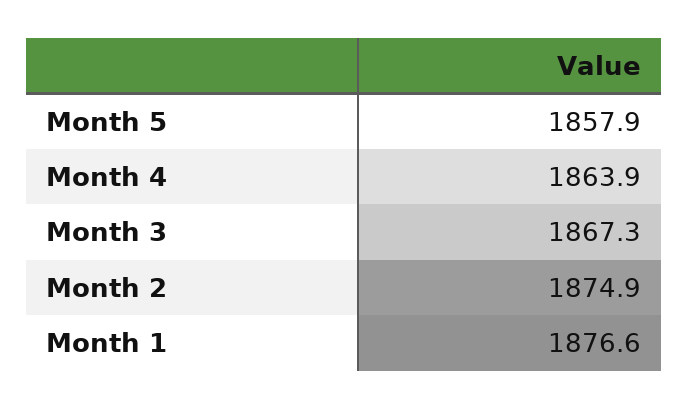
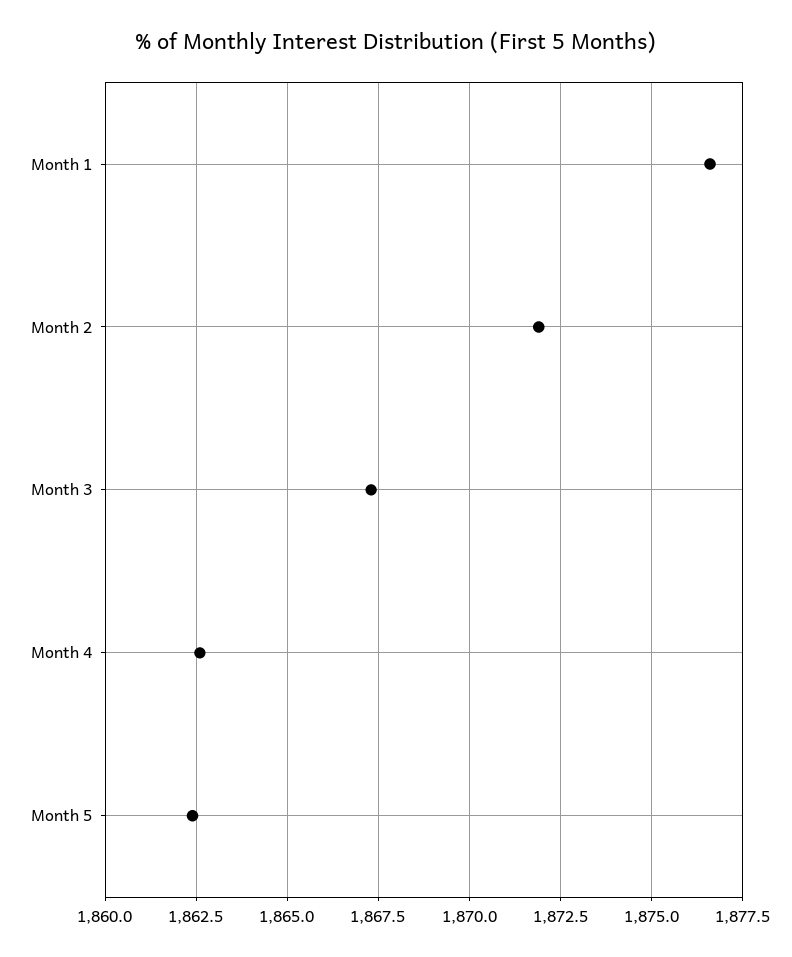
  {
-   "Month 5": 1857.9,
+   "Month 5": 1862.5,
-   "Month 4": 1863.9,
+   "Month 4": 1862.5,
    "Month 3": 1867.3,
-   "Month 2": 1874.9,
+   "Month 2": 1872,
    "Month 1": 1876.6
  }

